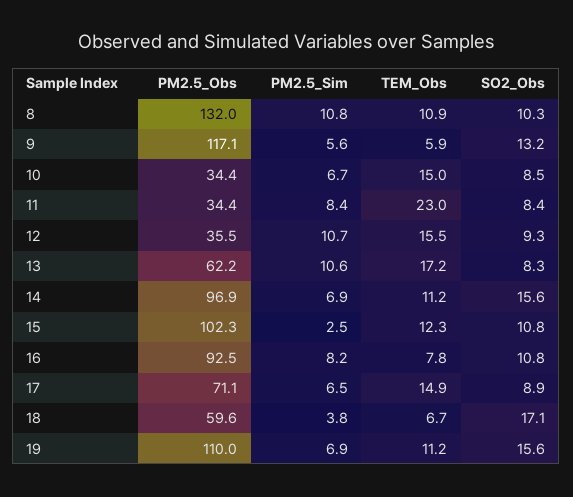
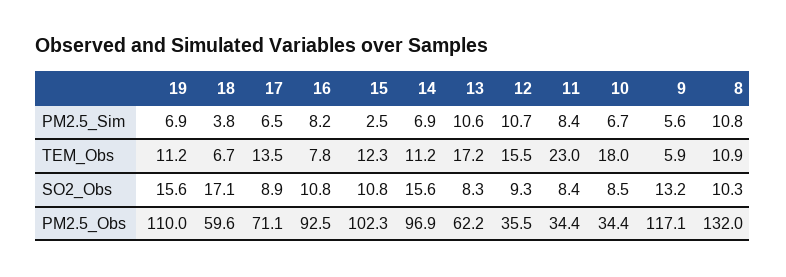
  {
    "PM2.5_Obs": {
      "8": 132,
      "9": 117.1,
      "10": 34.4,
      "11": 34.4,
      "12": 35.5,
      "13": 62.2,
      "14": 96.9,
      "15": 102.3,
      "16": 92.5,
      "17": 71.1,
      "18": 59.6,
      "19": 110
    },
    "PM2.5_Sim": {
      "8": 10.8,
      "9": 5.6,
      "10": 6.7,
      "11": 8.4,
      "12": 10.7,
      "13": 10.6,
      "14": 6.9,
      "15": 2.5,
      "16": 8.2,
      "17": 6.5,
      "18": 3.8,
      "19": 6.9
    },
    "TEM_Obs": {
      "8": 10.9,
      "9": 5.9,
-     "10": 15,
+     "10": 18,
      "11": 23,
      "12": 15.5,
      "13": 17.2,
      "14": 11.2,
      "15": 12.3,
      "16": 7.8,
-     "17": 14.9,
+     "17": 13.5,
      "18": 6.7,
      "19": 11.2
    },
    "SO2_Obs": {
      "8": 10.3,
      "9": 13.2,
      "10": 8.5,
      "11": 8.4,
      "12": 9.3,
      "13": 8.3,
      "14": 15.6,
      "15": 10.8,
      "16": 10.8,
      "17": 8.9,
      "18": 17.1,
      "19": 15.6
    }
  }

